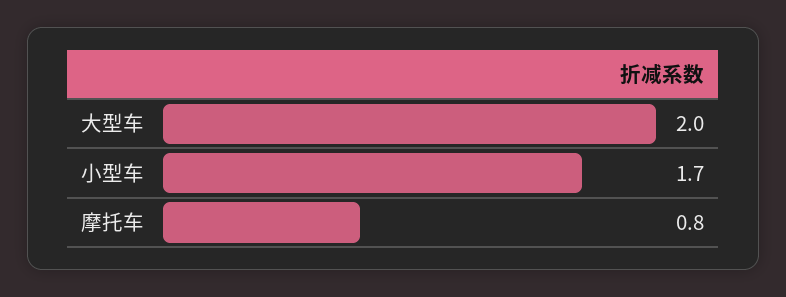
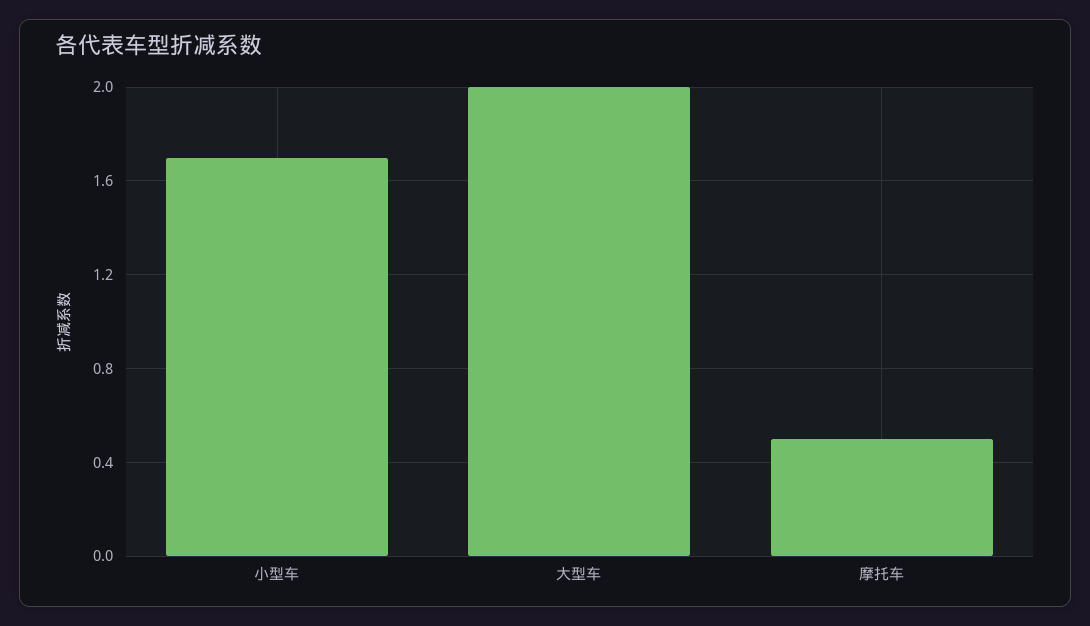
  {
    "大型车": 2,
    "小型车": 1.7,
-   "摩托车": 0.8
+   "摩托车": 0.5
  }

